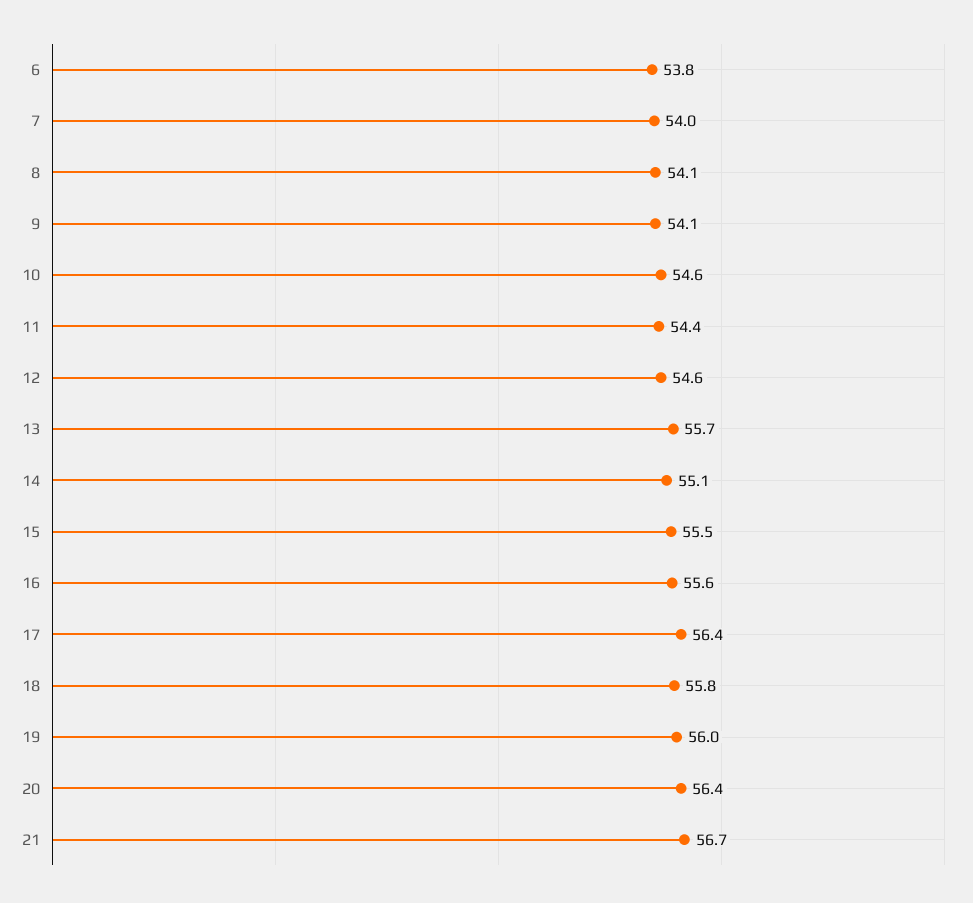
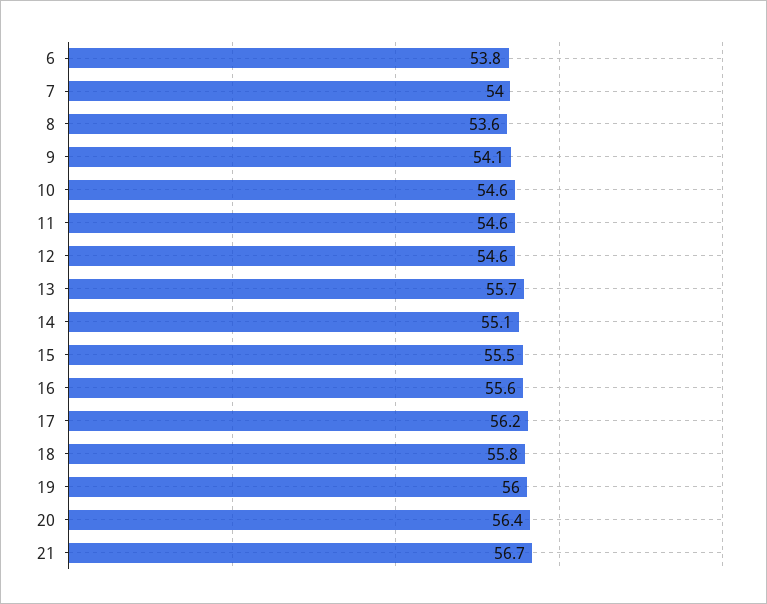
  {
    "6": 53.8,
    "7": 54,
-   "8": 54.1,
+   "8": 53.6,
    "9": 54.1,
    "10": 54.6,
-   "11": 54.4,
+   "11": 54.6,
    "12": 54.6,
    "13": 55.7,
    "14": 55.1,
    "15": 55.5,
    "16": 55.6,
-   "17": 56.4,
+   "17": 56.2,
    "18": 55.8,
    "19": 56,
    "20": 56.4,
    "21": 56.7
  }

